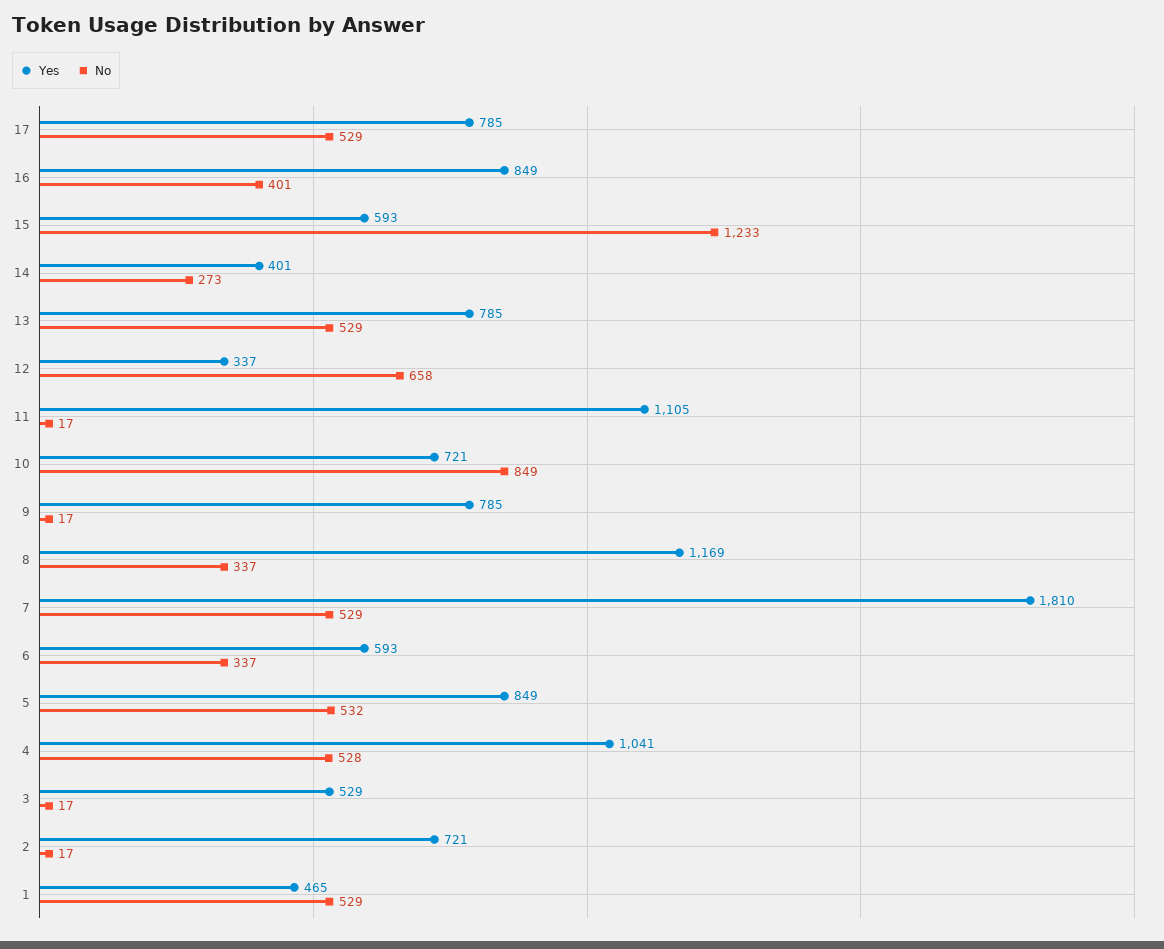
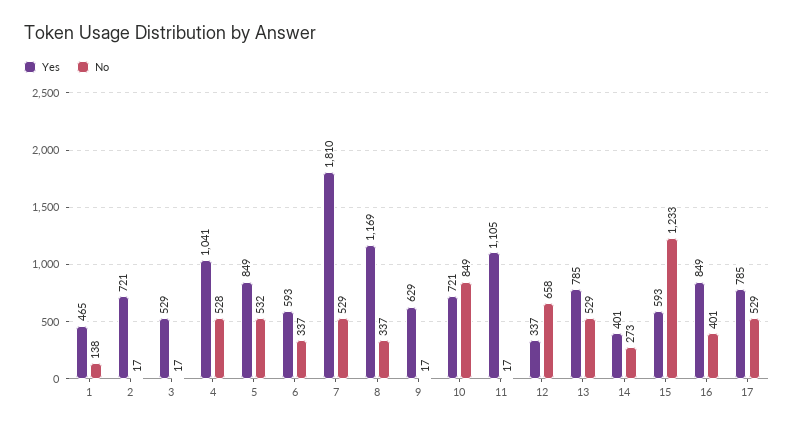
  {
    "Yes": {
      "17": 785,
      "16": 849,
      "15": 593,
      "14": 401,
      "13": 785,
      "12": 337,
      "11": 1105,
      "10": 721,
-     "9": 785,
+     "9": 629,
      "8": 1169,
      "7": 1810,
      "6": 593,
      "5": 849,
      "4": 1041,
      "3": 529,
      "2": 721,
      "1": 465
    },
    "No": {
      "17": 529,
      "16": 401,
      "15": 1233,
      "14": 273,
      "13": 529,
      "12": 658,
      "11": 17,
      "10": 849,
      "9": 17,
      "8": 337,
      "7": 529,
      "6": 337,
      "5": 532,
      "4": 528,
      "3": 17,
      "2": 17,
-     "1": 529
+     "1": 138
    }
  }

